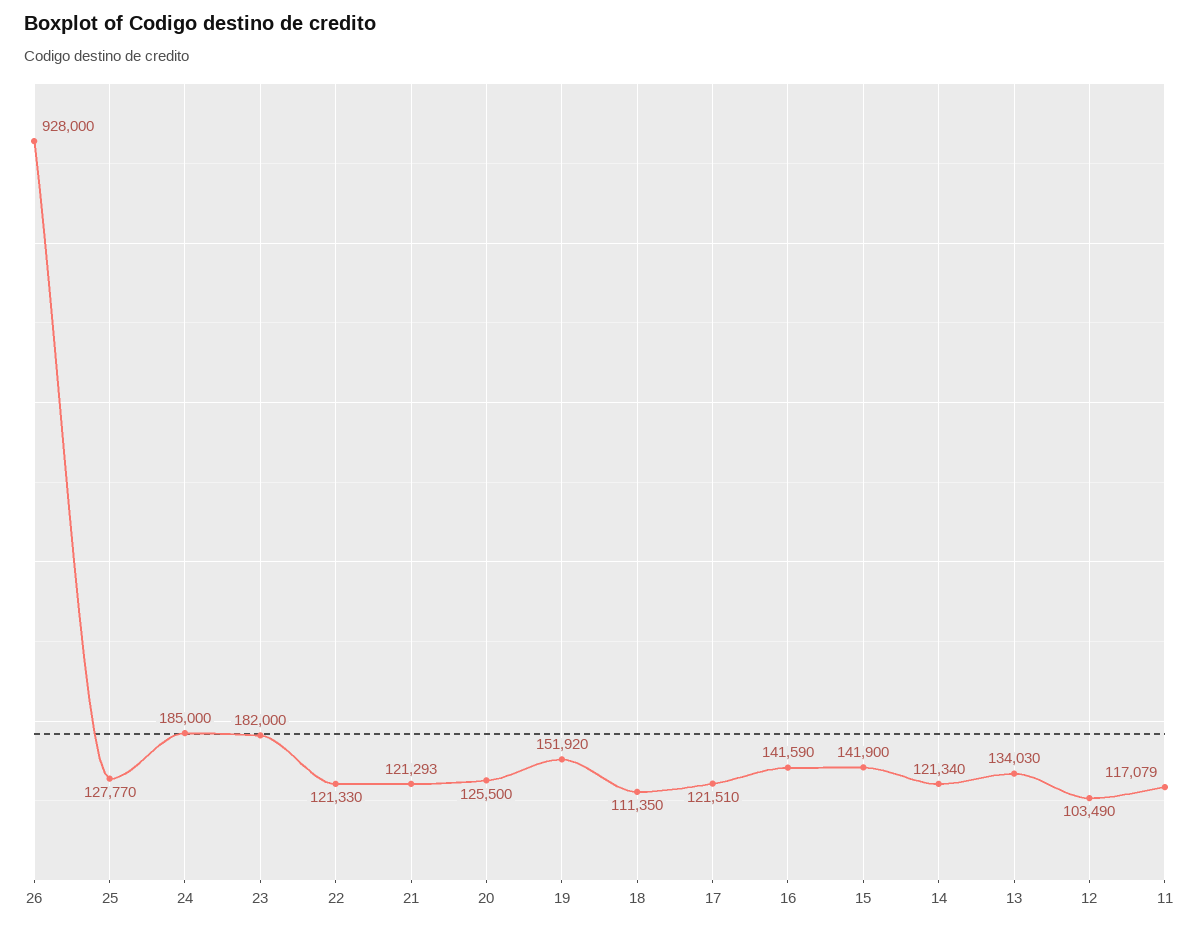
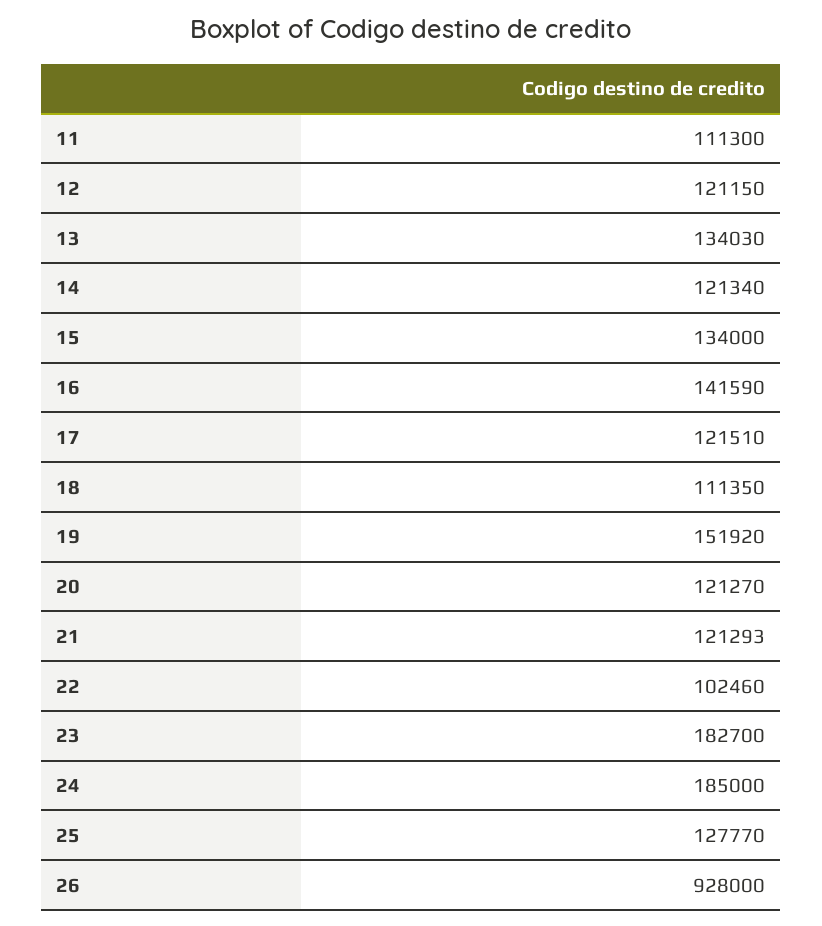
  {
    "26": 928000,
    "25": 127770,
    "24": 185000,
-   "23": 182000,
+   "23": 182700,
-   "22": 121330,
+   "22": 102460,
    "21": 121293,
-   "20": 125500,
+   "20": 121270,
    "19": 151920,
    "18": 111350,
    "17": 121510,
    "16": 141590,
-   "15": 141900,
+   "15": 134000,
    "14": 121340,
    "13": 134030,
-   "12": 103490,
+   "12": 121150,
-   "11": 117079
+   "11": 111300
  }

